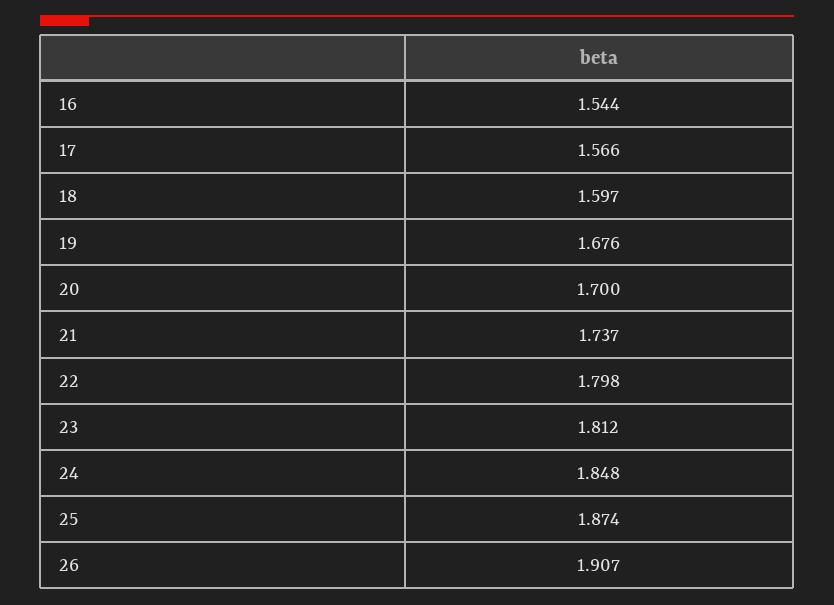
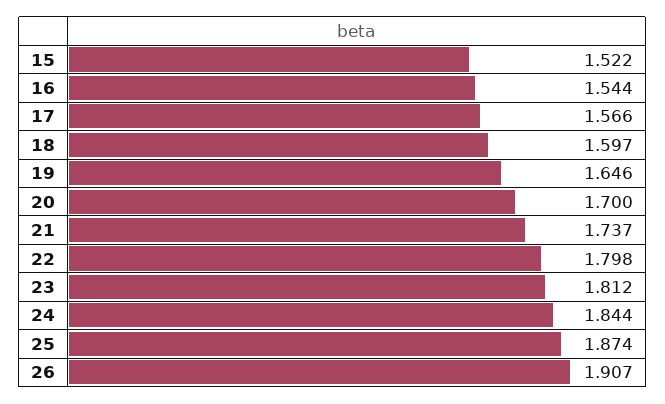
  {
    "16": 1.544,
    "17": 1.566,
    "18": 1.597,
-   "19": 1.676,
+   "19": 1.646,
    "20": 1.7,
    "21": 1.737,
    "22": 1.798,
    "23": 1.812,
-   "24": 1.848,
+   "24": 1.844,
    "25": 1.874,
-   "26": 1.907
+   "26": 1.907,
+   "15": 1.522
  }

